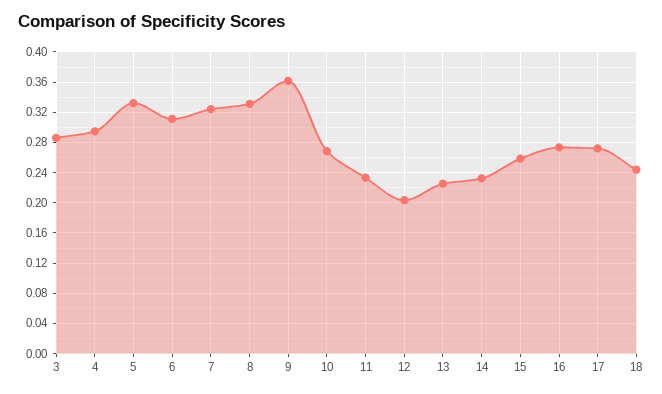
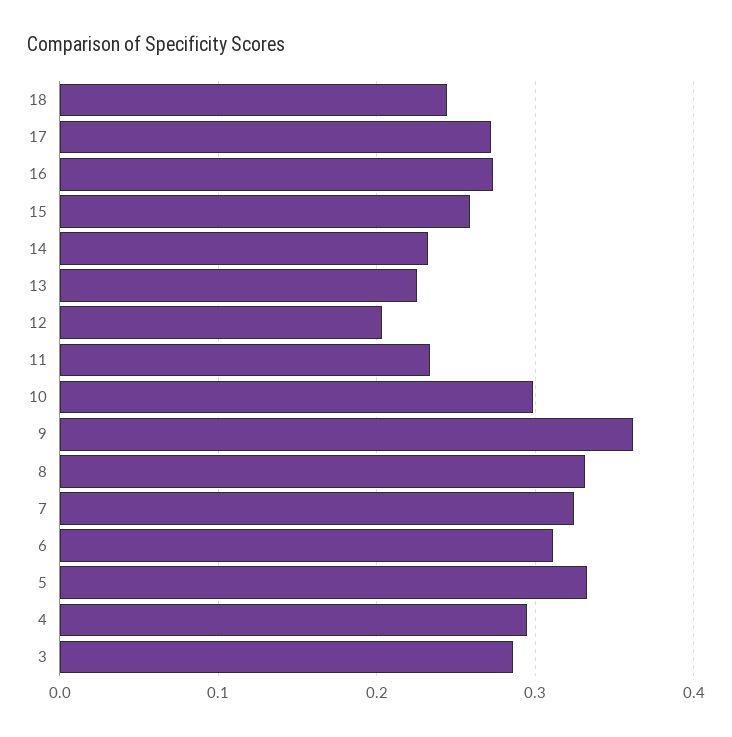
  {
    "3": 0.29,
    "4": 0.29,
    "5": 0.33,
    "6": 0.31,
    "7": 0.32,
    "8": 0.33,
    "9": 0.36,
-   "10": 0.27,
+   "10": 0.3,
    "11": 0.23,
    "12": 0.2,
    "13": 0.23,
    "14": 0.23,
    "15": 0.26,
    "16": 0.27,
    "17": 0.27,
    "18": 0.24
  }

